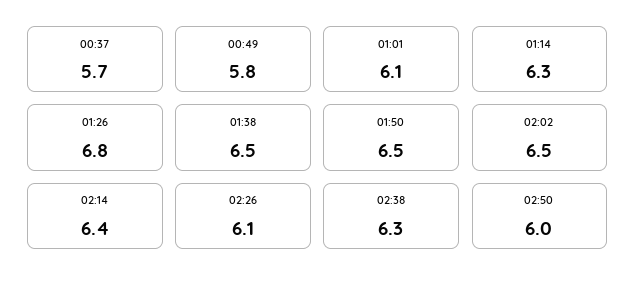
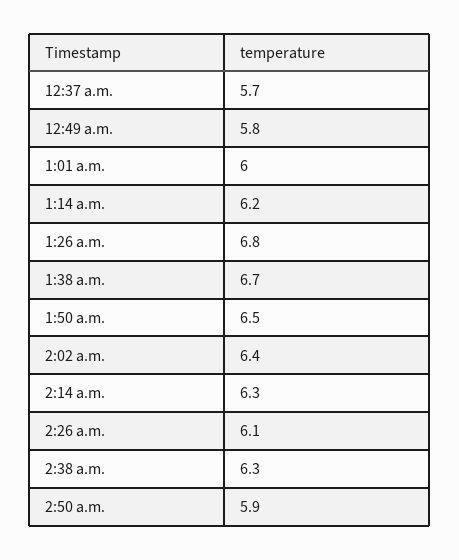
  {
    "00:37": 5.7,
    "00:49": 5.8,
-   "01:01": 6.1,
+   "01:01": 6,
-   "01:14": 6.3,
+   "01:14": 6.2,
    "01:26": 6.8,
-   "01:38": 6.5,
+   "01:38": 6.7,
    "01:50": 6.5,
-   "02:02": 6.5,
+   "02:02": 6.4,
-   "02:14": 6.4,
+   "02:14": 6.3,
    "02:26": 6.1,
    "02:38": 6.3,
-   "02:50": 6
+   "02:50": 5.9
  }

